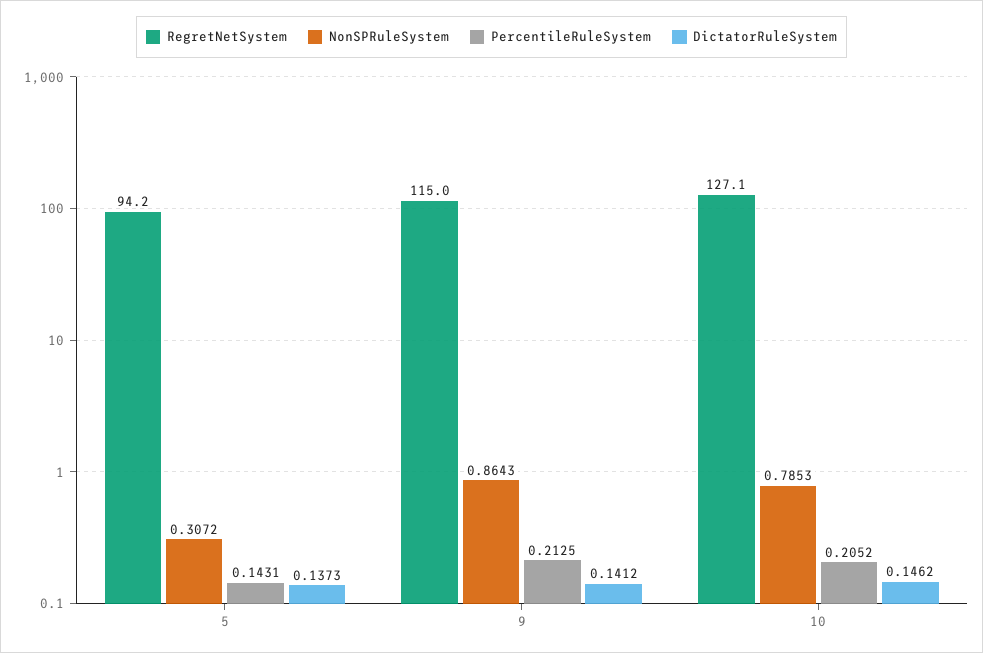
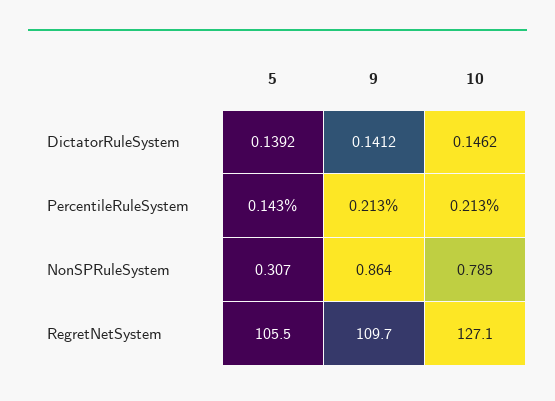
  {
    "RegretNetSystem": {
-     "5": 94.2,
+     "5": 105.5,
-     "9": 115,
+     "9": 109.7,
      "10": 127.1
    },
    "NonSPRuleSystem": {
      "5": 0.3072,
      "9": 0.8643,
      "10": 0.7853
    },
    "PercentileRuleSystem": {
      "5": 0.1431,
      "9": 0.2125,
-     "10": 0.2052
+     "10": 0.213
    },
    "DictatorRuleSystem": {
-     "5": 0.1373,
+     "5": 0.1392,
      "9": 0.1412,
      "10": 0.1462
    }
  }

